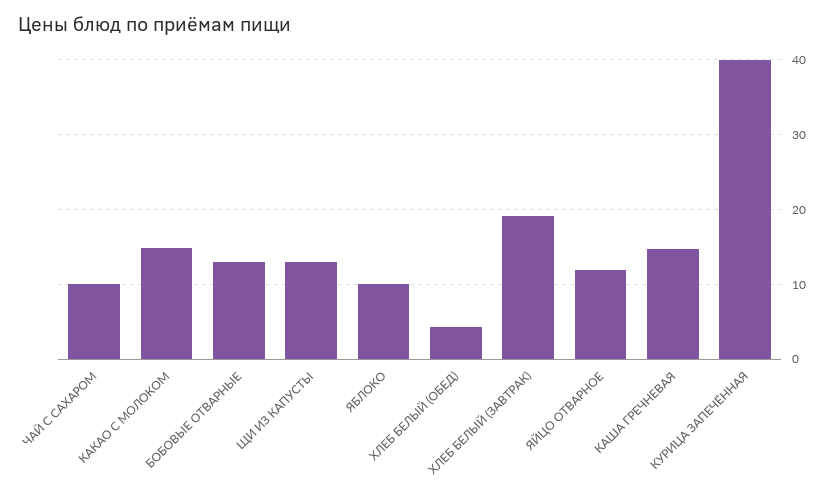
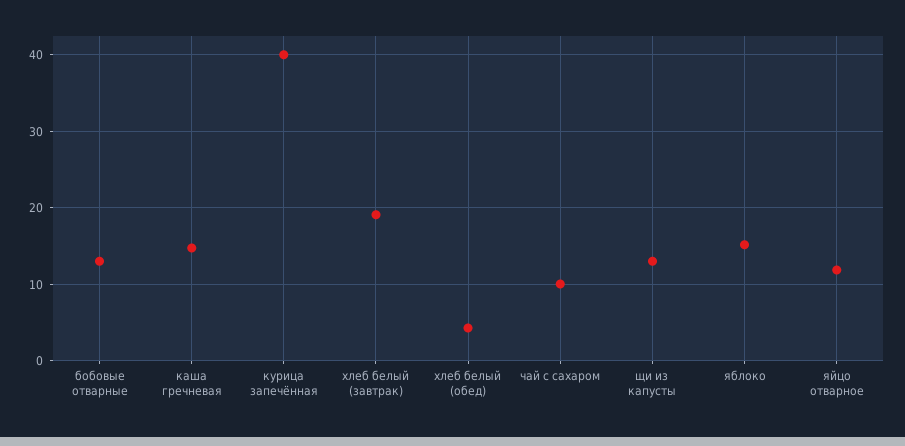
  {
    "ЧАЙ С САХАРОМ": 10,
-   "КАКАО С МОЛОКОМ": 15,
    "БОБОВЫЕ ОТВАРНЫЕ": 13,
    "ЩИ ИЗ КАПУСТЫ": 13,
-   "ЯБЛОКО": 10,
+   "ЯБЛОКО": 15,
    "ХЛЕБ БЕЛЫЙ (ОБЕД)": 4,
    "ХЛЕБ БЕЛЫЙ (ЗАВТРАК)": 19,
    "ЯЙЦО ОТВАРНОЕ": 12,
    "КАША ГРЕЧНЕВАЯ": 15,
    "КУРИЦА ЗАПЕЧЁННАЯ": 40
  }

